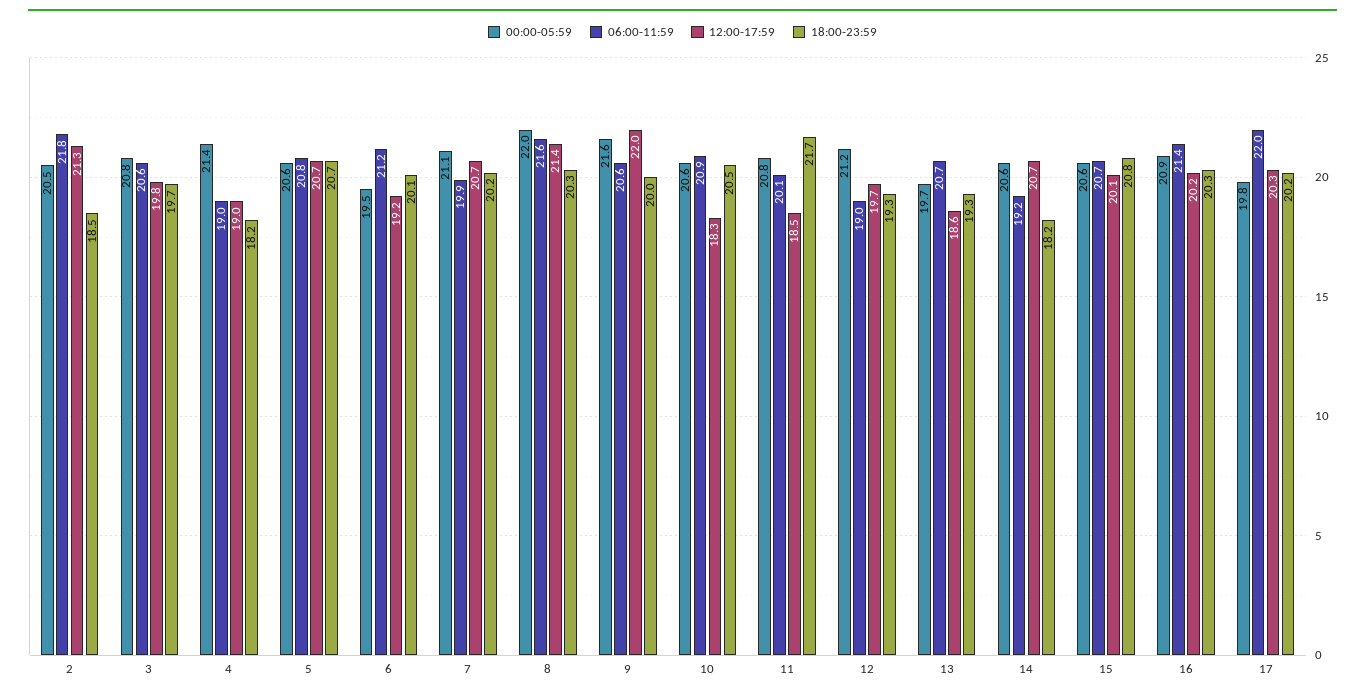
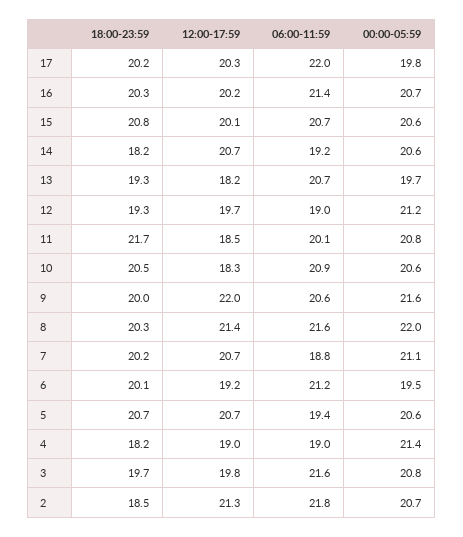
  {
    "00:00-05:59": {
-     "2": 20.5,
+     "2": 20.7,
      "3": 20.8,
      "4": 21.4,
      "5": 20.6,
      "6": 19.5,
      "7": 21.1,
      "8": 22,
      "9": 21.6,
      "10": 20.6,
      "11": 20.8,
      "12": 21.2,
      "13": 19.7,
      "14": 20.6,
      "15": 20.6,
-     "16": 20.9,
+     "16": 20.7,
      "17": 19.8
    },
    "06:00-11:59": {
      "2": 21.8,
-     "3": 20.6,
+     "3": 21.6,
      "4": 19,
-     "5": 20.8,
+     "5": 19.4,
      "6": 21.2,
-     "7": 19.9,
+     "7": 18.8,
      "8": 21.6,
      "9": 20.6,
      "10": 20.9,
      "11": 20.1,
      "12": 19,
      "13": 20.7,
      "14": 19.2,
      "15": 20.7,
      "16": 21.4,
      "17": 22
    },
    "12:00-17:59": {
      "2": 21.3,
      "3": 19.8,
      "4": 19,
      "5": 20.7,
      "6": 19.2,
      "7": 20.7,
      "8": 21.4,
      "9": 22,
      "10": 18.3,
      "11": 18.5,
      "12": 19.7,
-     "13": 18.6,
+     "13": 18.2,
      "14": 20.7,
      "15": 20.1,
      "16": 20.2,
      "17": 20.3
    },
    "18:00-23:59": {
      "2": 18.5,
      "3": 19.7,
      "4": 18.2,
      "5": 20.7,
      "6": 20.1,
      "7": 20.2,
      "8": 20.3,
      "9": 20,
      "10": 20.5,
      "11": 21.7,
      "12": 19.3,
      "13": 19.3,
      "14": 18.2,
      "15": 20.8,
      "16": 20.3,
      "17": 20.2
    }
  }

